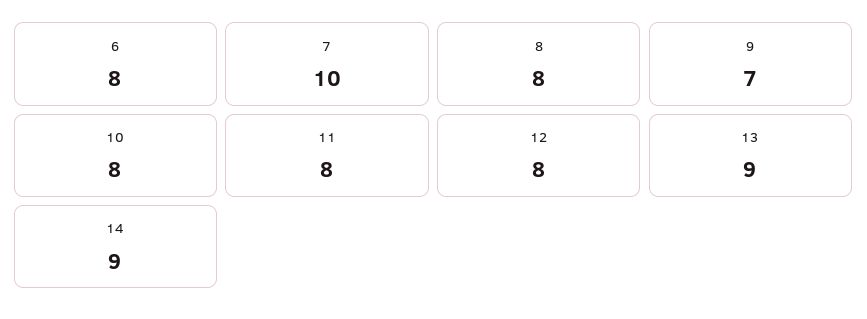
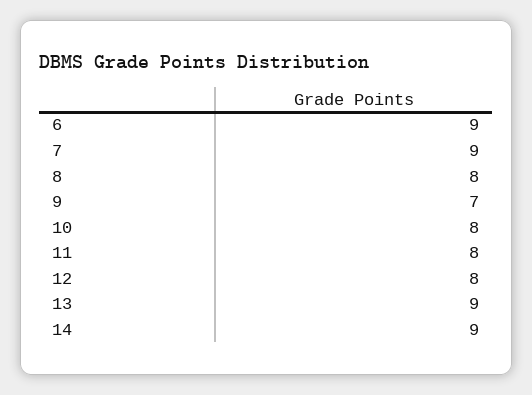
  {
-   "6": 8,
+   "6": 9,
-   "7": 10,
+   "7": 9,
    "8": 8,
    "9": 7,
    "10": 8,
    "11": 8,
    "12": 8,
    "13": 9,
    "14": 9
  }

